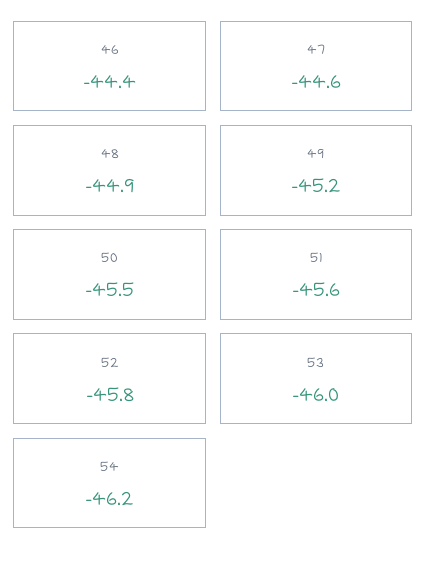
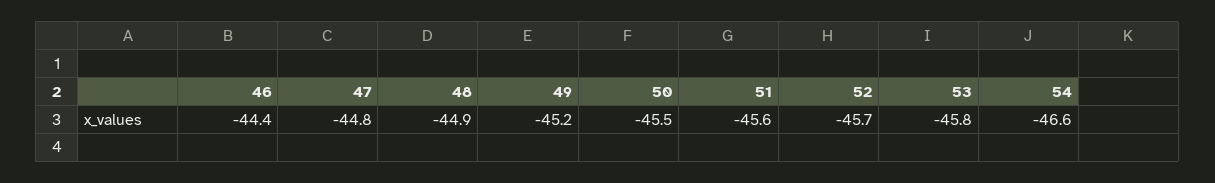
  {
    "46": -44.4,
-   "47": -44.6,
+   "47": -44.8,
    "48": -44.9,
    "49": -45.2,
    "50": -45.5,
    "51": -45.6,
-   "52": -45.8,
+   "52": -45.7,
-   "53": -46,
+   "53": -45.8,
-   "54": -46.2
+   "54": -46.6
  }

